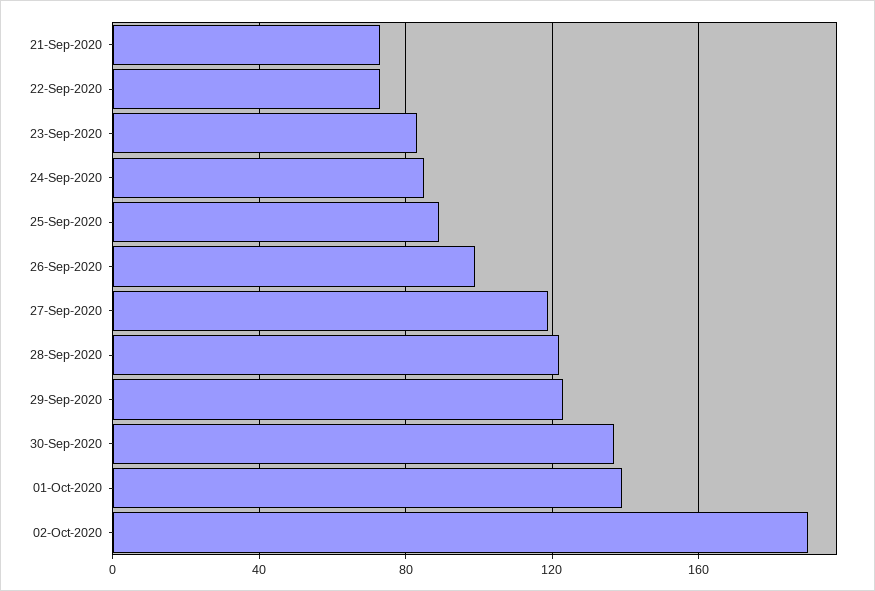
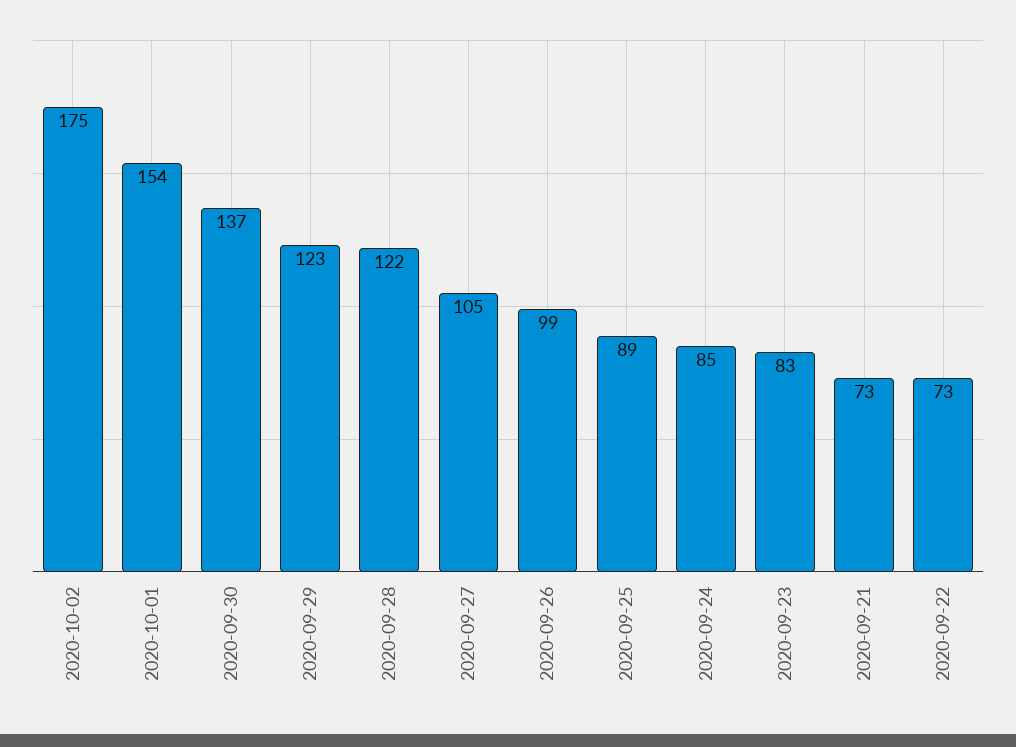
  {
    "21-Sep-2020": 73,
    "22-Sep-2020": 73,
    "23-Sep-2020": 83,
    "24-Sep-2020": 85,
    "25-Sep-2020": 89,
    "26-Sep-2020": 99,
-   "27-Sep-2020": 120,
+   "27-Sep-2020": 105,
    "28-Sep-2020": 122,
    "29-Sep-2020": 123,
    "30-Sep-2020": 137,
-   "01-Oct-2020": 140,
+   "01-Oct-2020": 154,
-   "02-Oct-2020": 190
+   "02-Oct-2020": 175
  }

